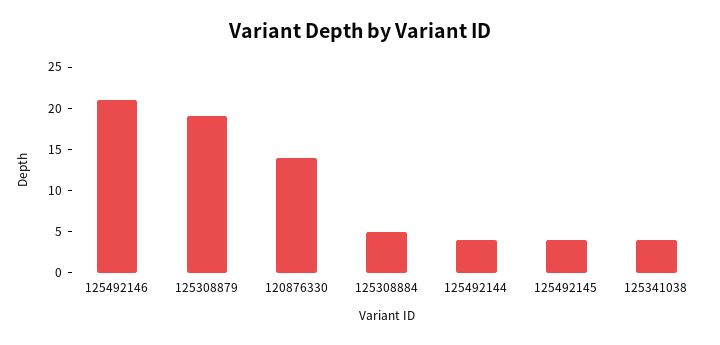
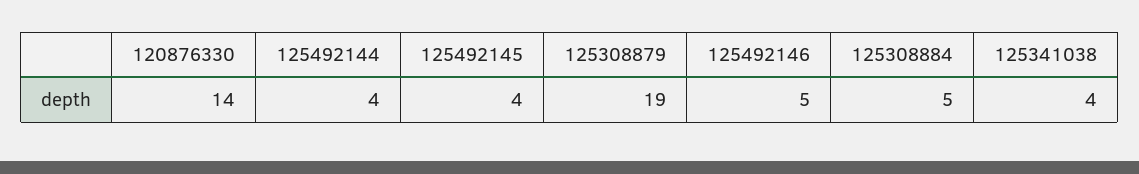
  {
-   "125492146": 21,
+   "125492146": 5,
    "125308879": 19,
    "120876330": 14,
    "125308884": 5,
    "125492144": 4,
    "125492145": 4,
    "125341038": 4
  }

